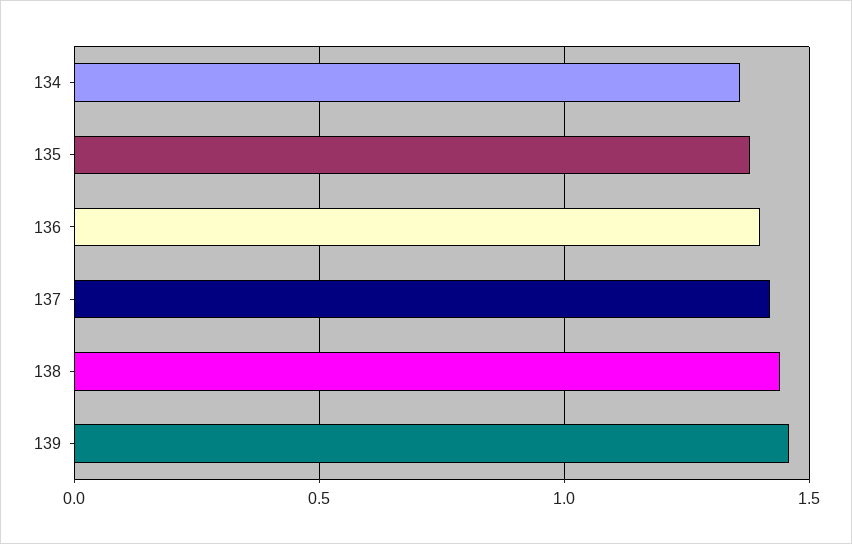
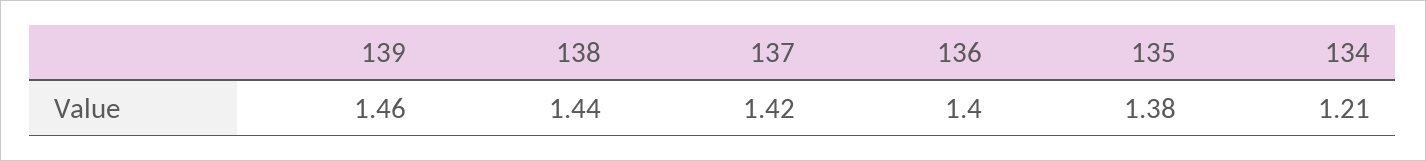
  {
-   "134": 1.35,
+   "134": 1.21,
    "135": 1.38,
    "136": 1.4,
    "137": 1.42,
    "138": 1.44,
    "139": 1.46
  }

